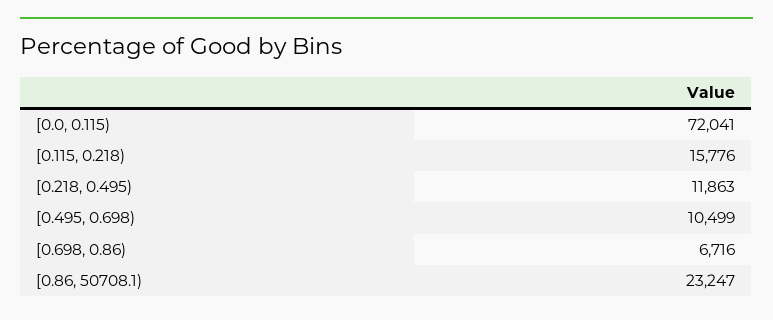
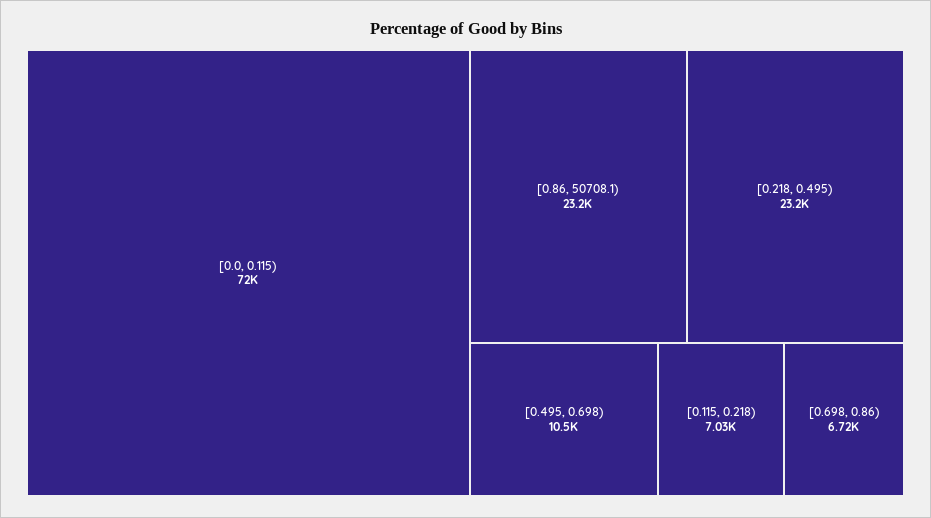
  {
    "[0.0, 0.115)": 72041,
-   "[0.115, 0.218)": 15776,
+   "[0.115, 0.218)": 7030,
-   "[0.218, 0.495)": 11863,
+   "[0.218, 0.495)": 23200,
    "[0.495, 0.698)": 10499,
    "[0.698, 0.86)": 6716,
    "[0.86, 50708.1)": 23247
  }

